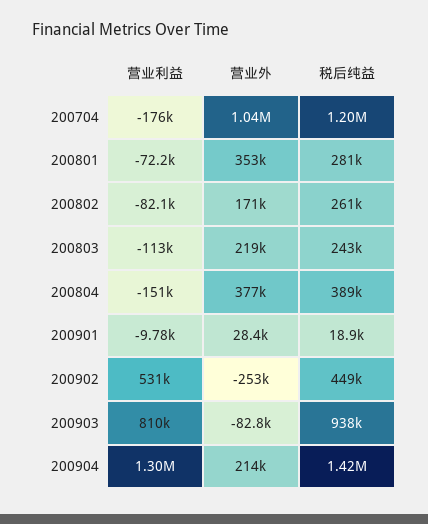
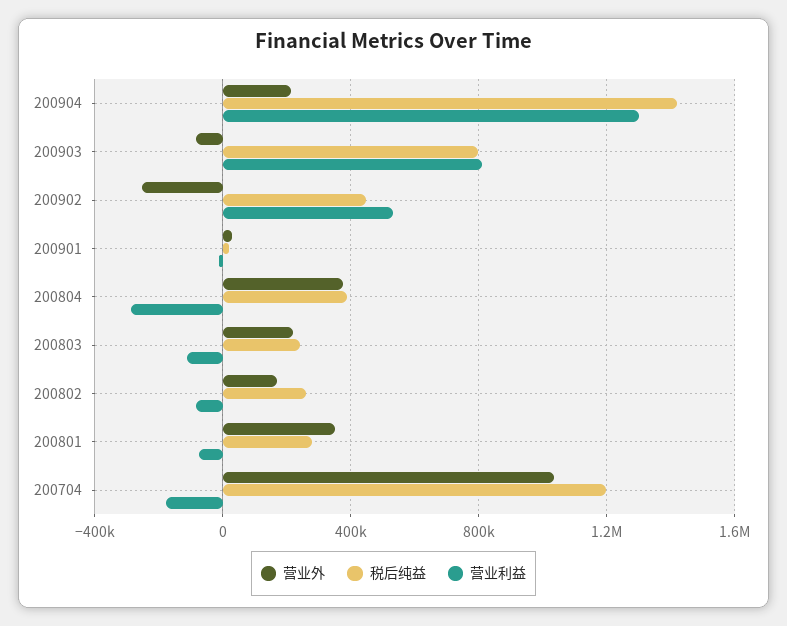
  {
    "营业利益": {
      "200704": -176000,
      "200801": -72200,
      "200802": -82100,
      "200803": -113000,
-     "200804": -151000,
+     "200804": -300000,
      "200901": -9780,
      "200902": 531000,
      "200903": 810000,
      "200904": 1300000
    },
    "营业外": {
      "200704": 1040000,
      "200801": 353000,
      "200802": 171000,
      "200803": 219000,
      "200804": 377000,
      "200901": 28400,
      "200902": -253000,
      "200903": -82800,
      "200904": 214000
    },
    "税后纯益": {
      "200704": 1200000,
      "200801": 281000,
      "200802": 261000,
      "200803": 243000,
      "200804": 389000,
      "200901": 18900,
      "200902": 449000,
-     "200903": 938000,
+     "200903": 800000,
      "200904": 1420000
    }
  }

